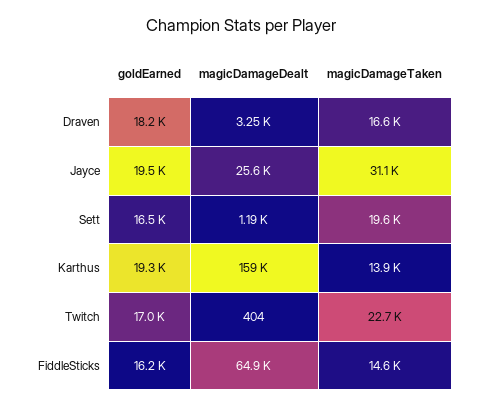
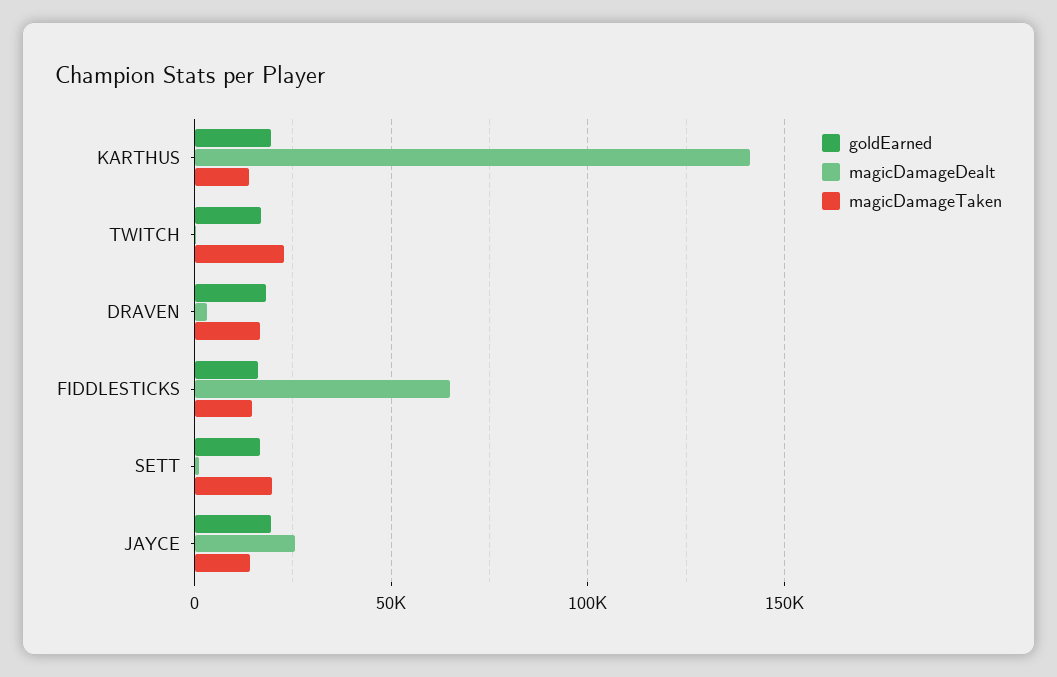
  {
    "goldEarned": {
      "Draven": 18200,
      "Jayce": 19500,
      "Sett": 16500,
      "Karthus": 19300,
      "Twitch": 17000,
      "FiddleSticks": 16200
    },
    "magicDamageDealt": {
      "Draven": 3250,
      "Jayce": 25600,
      "Sett": 1190,
-     "Karthus": 159000,
+     "Karthus": 140000,
      "Twitch": 404,
      "FiddleSticks": 64900
    },
    "magicDamageTaken": {
      "Draven": 16600,
-     "Jayce": 31100,
+     "Jayce": 15000,
      "Sett": 19600,
      "Karthus": 13900,
      "Twitch": 22700,
      "FiddleSticks": 14600
    }
  }

